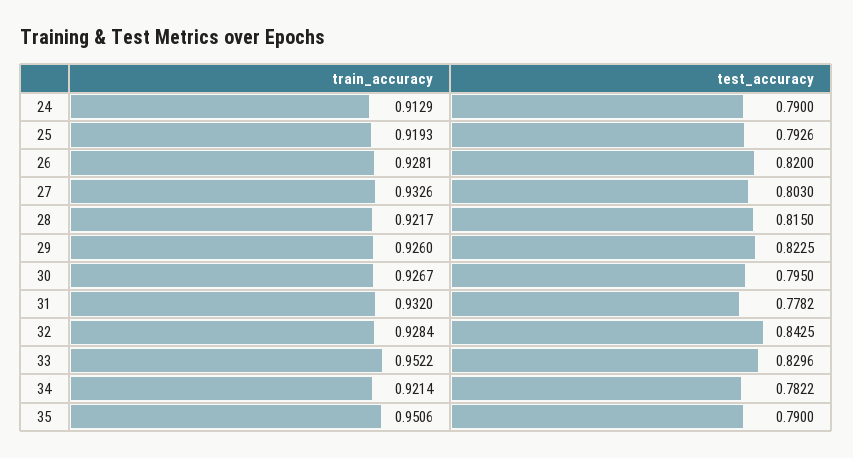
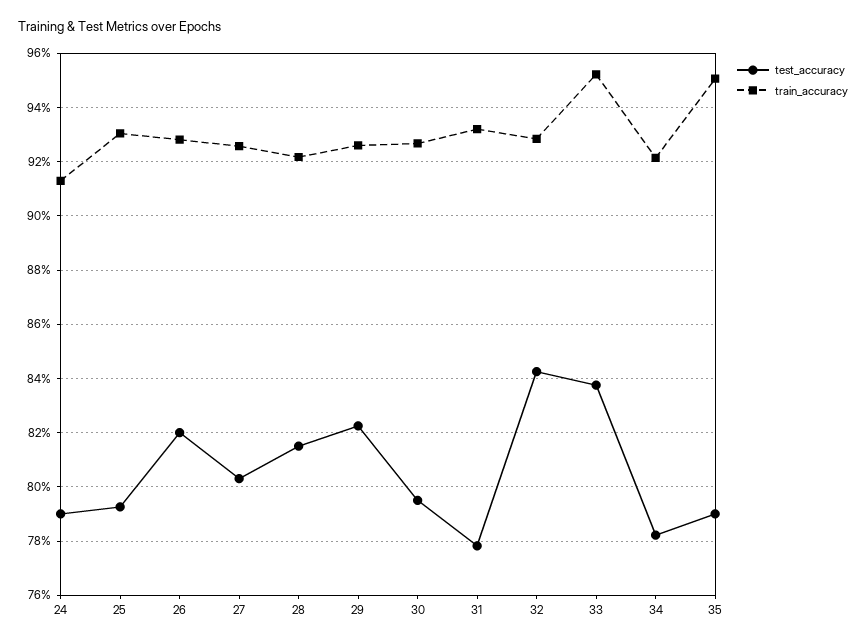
  {
    "train_accuracy": {
      "24": 0.9129,
-     "25": 0.9193,
+     "25": 0.93,
      "26": 0.9281,
-     "27": 0.9326,
+     "27": 0.925,
      "28": 0.9217,
      "29": 0.926,
      "30": 0.9267,
      "31": 0.932,
      "32": 0.9284,
      "33": 0.9522,
      "34": 0.9214,
      "35": 0.9506
    },
    "test_accuracy": {
      "24": 0.79,
      "25": 0.7926,
      "26": 0.82,
      "27": 0.803,
      "28": 0.815,
      "29": 0.8225,
      "30": 0.795,
      "31": 0.7782,
      "32": 0.8425,
-     "33": 0.8296,
+     "33": 0.8375,
      "34": 0.7822,
      "35": 0.79
    }
  }

